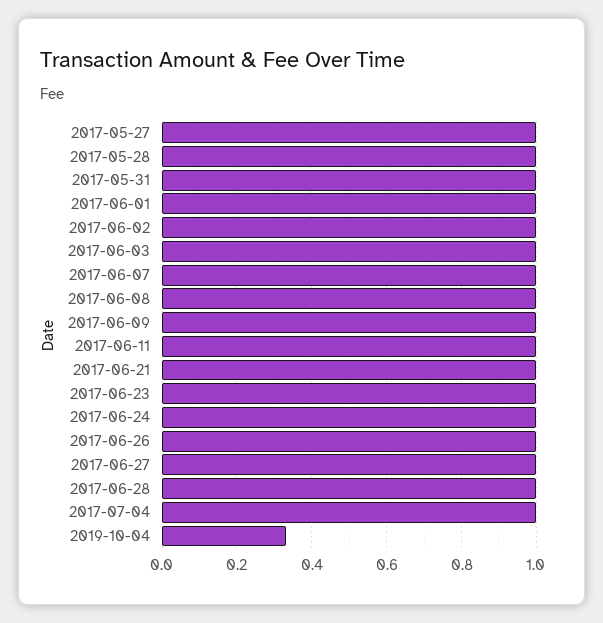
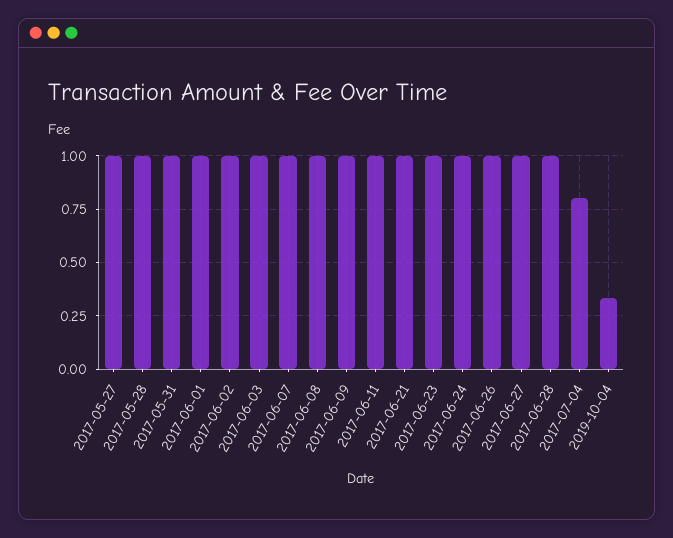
  {
    "2017-05-27": 1,
    "2017-05-28": 1,
    "2017-05-31": 1,
    "2017-06-01": 1,
    "2017-06-02": 1,
    "2017-06-03": 1,
    "2017-06-07": 1,
    "2017-06-08": 1,
    "2017-06-09": 1,
    "2017-06-11": 1,
    "2017-06-21": 1,
    "2017-06-23": 1,
    "2017-06-24": 1,
    "2017-06-26": 1,
    "2017-06-27": 1,
    "2017-06-28": 1,
-   "2017-07-04": 1,
+   "2017-07-04": 0.8,
    "2019-10-04": 0.34
  }

